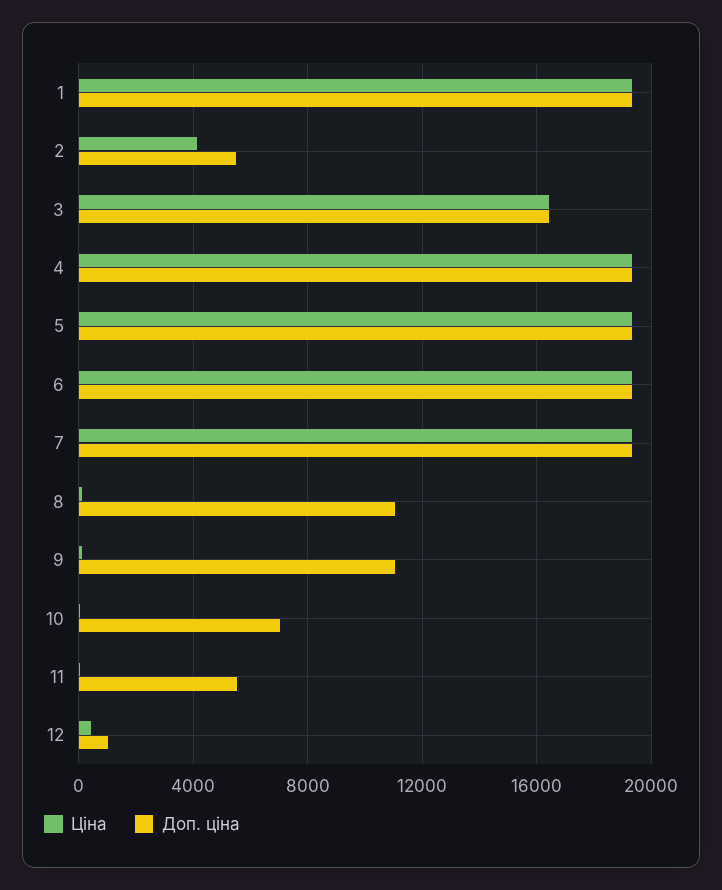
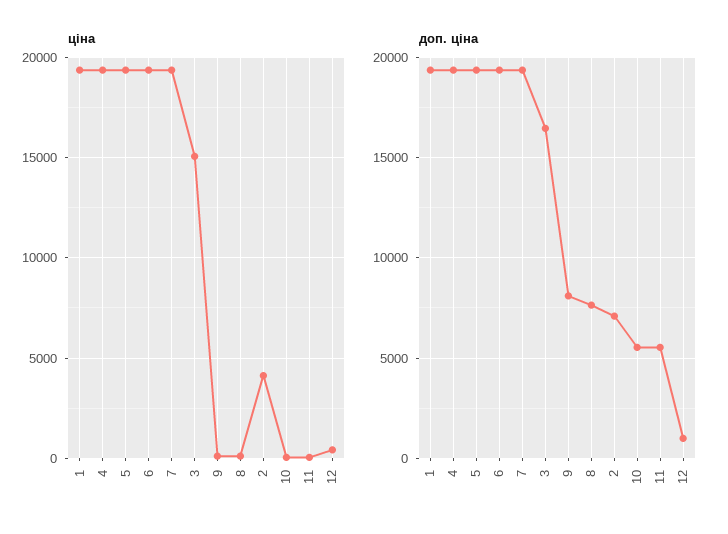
  {
    "Ціна": {
      "1": 19500,
      "2": 4000,
-     "3": 16500,
+     "3": 15000,
      "4": 19500,
      "5": 19500,
      "6": 19500,
      "7": 19500,
      "8": 0,
      "9": 0,
      "10": 0,
      "11": 0,
      "12": 500
    },
    "Доп. ціна": {
      "1": 19500,
-     "2": 5500,
+     "2": 7000,
      "3": 16500,
      "4": 19500,
      "5": 19500,
      "6": 19500,
      "7": 19500,
-     "8": 11000,
+     "8": 7500,
-     "9": 11000,
+     "9": 8000,
-     "10": 7000,
+     "10": 5500,
      "11": 5500,
      "12": 1000
    }
  }

